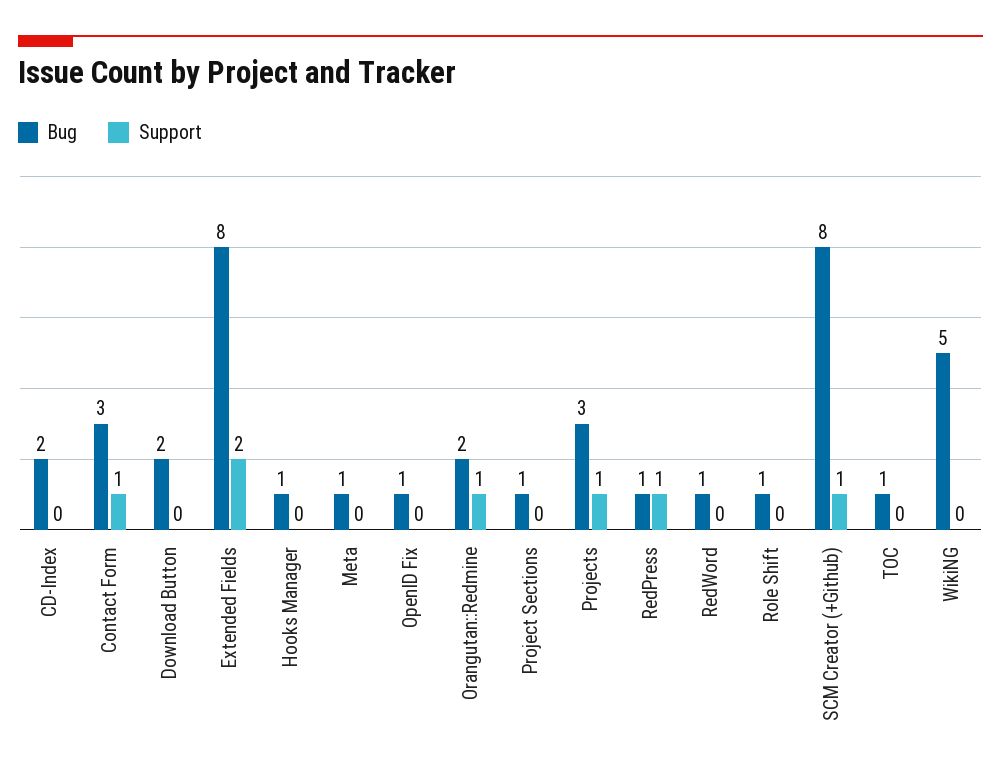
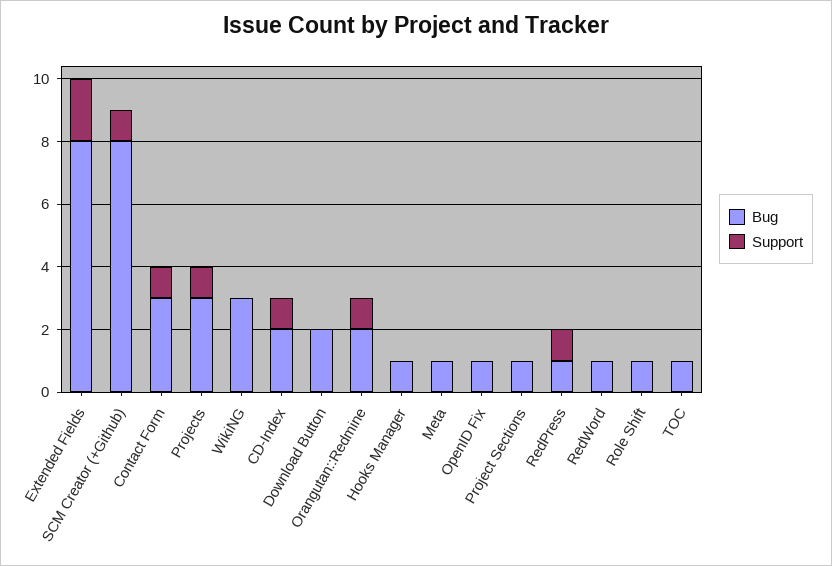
  {
    "Bug": {
      "CD-Index": 2,
      "Contact Form": 3,
      "Download Button": 2,
      "Extended Fields": 8,
      "Hooks Manager": 1,
      "Meta": 1,
      "OpenID Fix": 1,
      "Orangutan::Redmine": 2,
      "Project Sections": 1,
      "Projects": 3,
      "RedPress": 1,
      "RedWord": 1,
      "Role Shift": 1,
      "SCM Creator (+Github)": 8,
      "TOC": 1,
-     "WikiNG": 5
+     "WikiNG": 3
    },
    "Support": {
-     "CD-Index": 0,
+     "CD-Index": 1,
      "Contact Form": 1,
      "Download Button": 0,
      "Extended Fields": 2,
      "Hooks Manager": 0,
      "Meta": 0,
      "OpenID Fix": 0,
      "Orangutan::Redmine": 1,
      "Project Sections": 0,
      "Projects": 1,
      "RedPress": 1,
      "RedWord": 0,
      "Role Shift": 0,
      "SCM Creator (+Github)": 1,
      "TOC": 0,
      "WikiNG": 0
    }
  }

